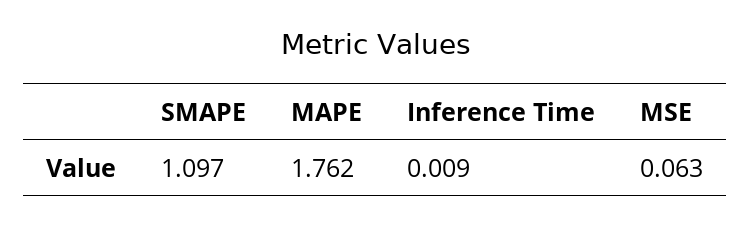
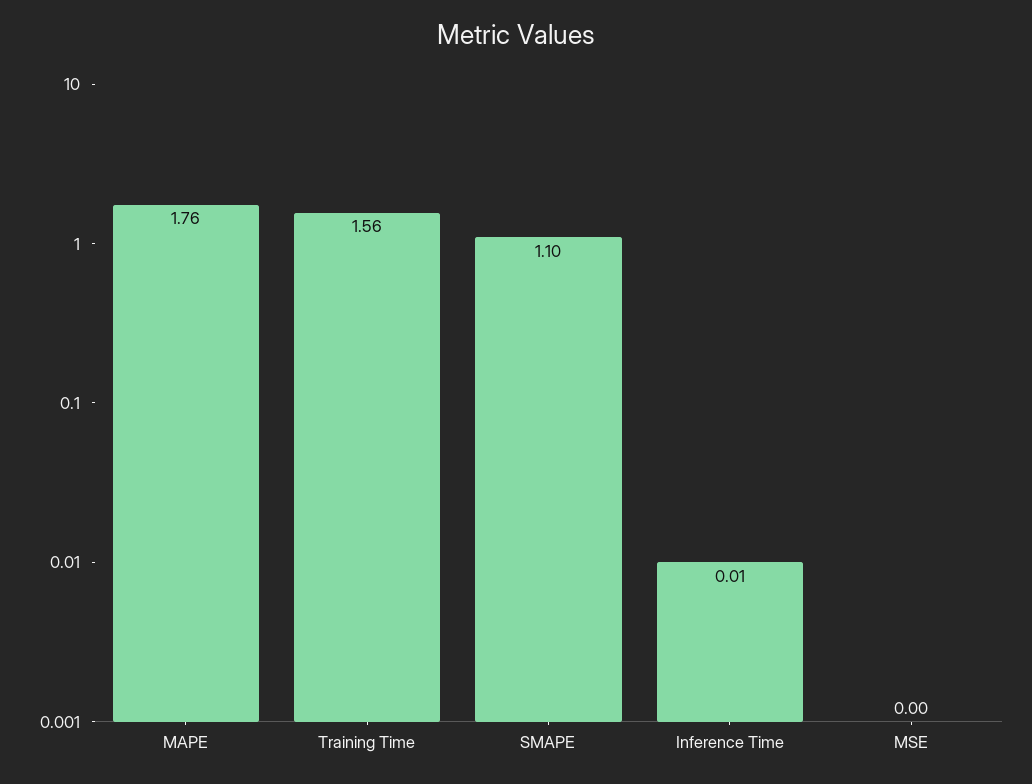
  {
    "SMAPE": 1.097,
    "MAPE": 1.762,
    "Inference Time": 0.009,
-   "MSE": 0.063
+   "MSE": 0,
+   "Training Time": 1.56
  }

